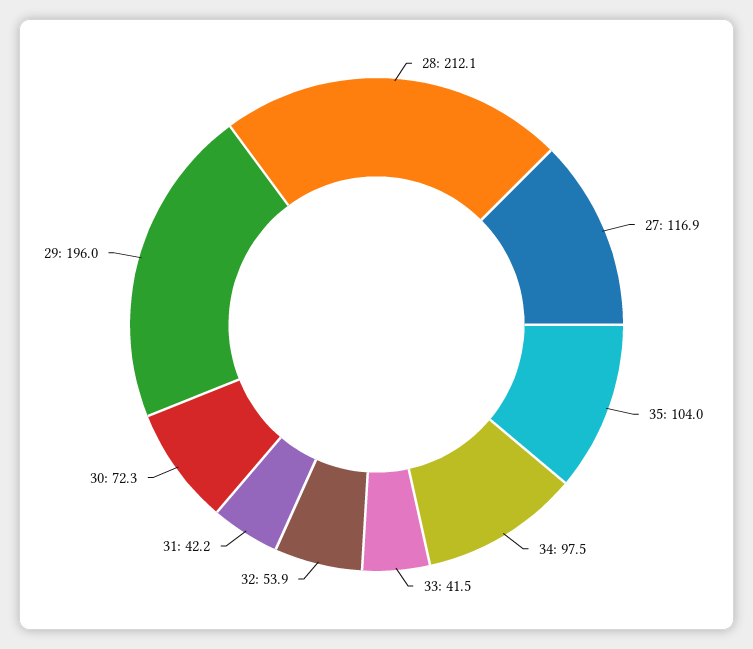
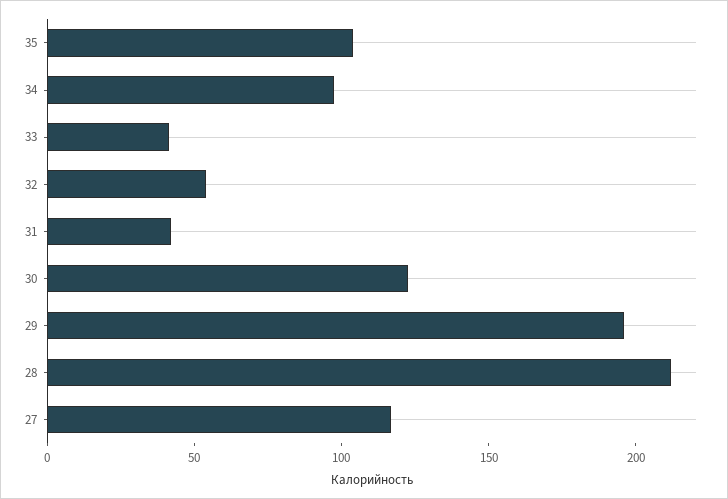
  {
    "28": 212.1,
    "27": 116.9,
    "35": 104,
    "34": 97.5,
    "33": 41.5,
    "32": 53.9,
    "31": 42.2,
-   "30": 72.3,
+   "30": 120,
    "29": 196
  }

